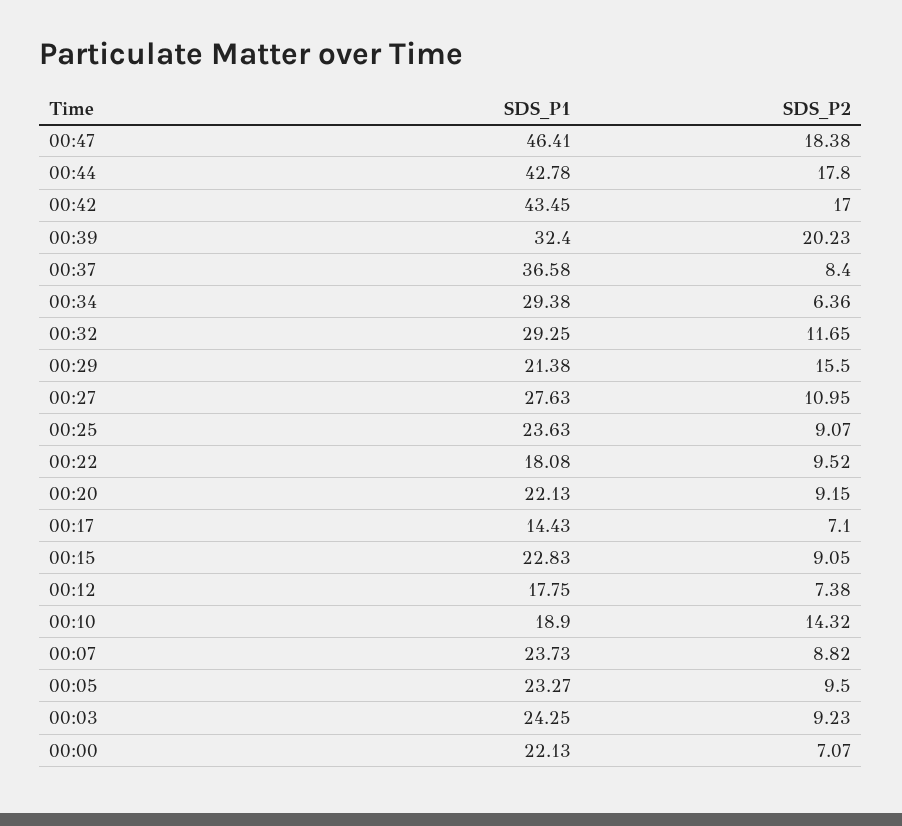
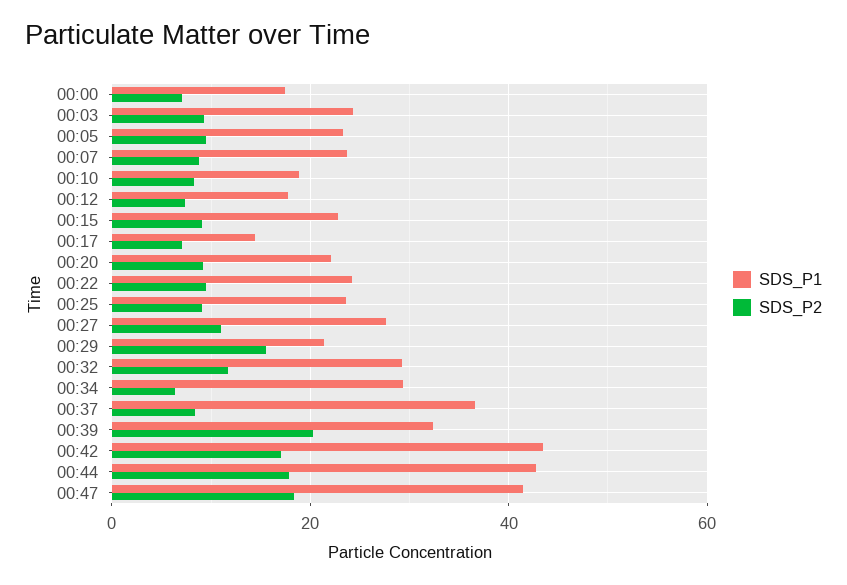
  {
    "SDS_P1": {
-     "00:47": 46.41,
+     "00:47": 42,
      "00:44": 42.78,
      "00:42": 43.45,
      "00:39": 32.4,
      "00:37": 36.58,
      "00:34": 29.38,
      "00:32": 29.25,
      "00:29": 21.38,
      "00:27": 27.63,
      "00:25": 23.63,
-     "00:22": 18.08,
+     "00:22": 24,
      "00:20": 22.13,
      "00:17": 14.43,
      "00:15": 22.83,
      "00:12": 17.75,
      "00:10": 18.9,
      "00:07": 23.73,
      "00:05": 23.27,
      "00:03": 24.25,
-     "00:00": 22.13
+     "00:00": 18
    },
    "SDS_P2": {
      "00:47": 18.38,
      "00:44": 17.8,
      "00:42": 17,
      "00:39": 20.23,
      "00:37": 8.4,
      "00:34": 6.36,
      "00:32": 11.65,
      "00:29": 15.5,
      "00:27": 10.95,
      "00:25": 9.07,
      "00:22": 9.52,
      "00:20": 9.15,
      "00:17": 7.1,
      "00:15": 9.05,
      "00:12": 7.38,
-     "00:10": 14.32,
+     "00:10": 8,
      "00:07": 8.82,
      "00:05": 9.5,
      "00:03": 9.23,
      "00:00": 7.07
    }
  }

